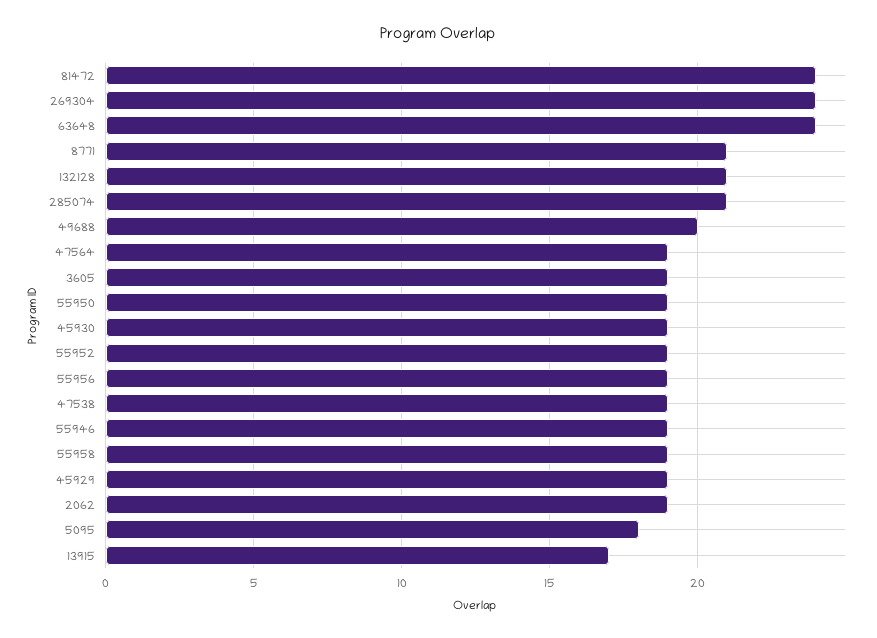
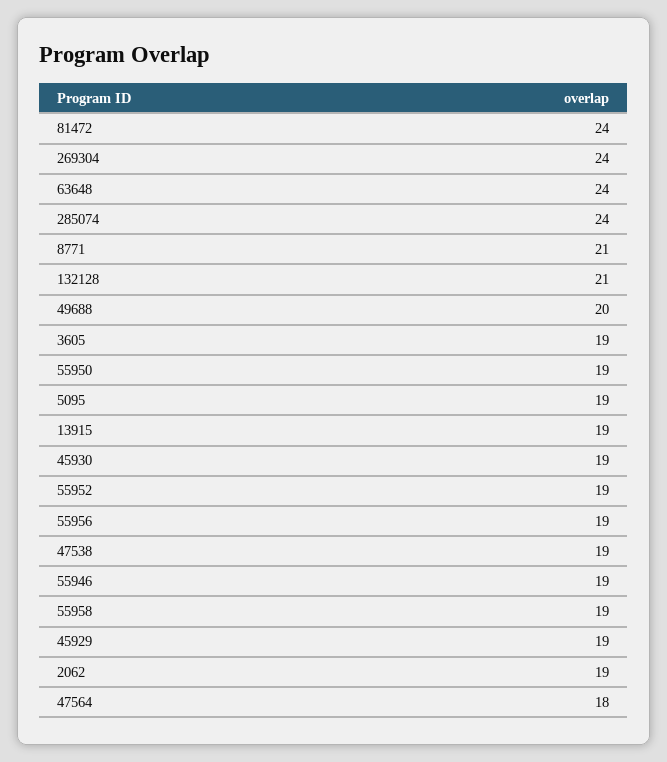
  {
    "81472": 24,
    "269304": 24,
    "63648": 24,
    "8771": 21,
    "132128": 21,
-   "285074": 21,
+   "285074": 24,
    "49688": 20,
-   "47564": 19,
+   "47564": 18,
    "3605": 19,
    "55950": 19,
    "45930": 19,
    "55952": 19,
    "55956": 19,
    "47538": 19,
    "55946": 19,
    "55958": 19,
    "45929": 19,
    "2062": 19,
-   "5095": 18,
+   "5095": 19,
-   "13915": 17
+   "13915": 19
  }

